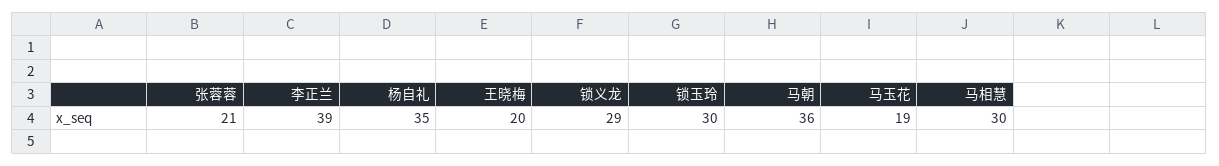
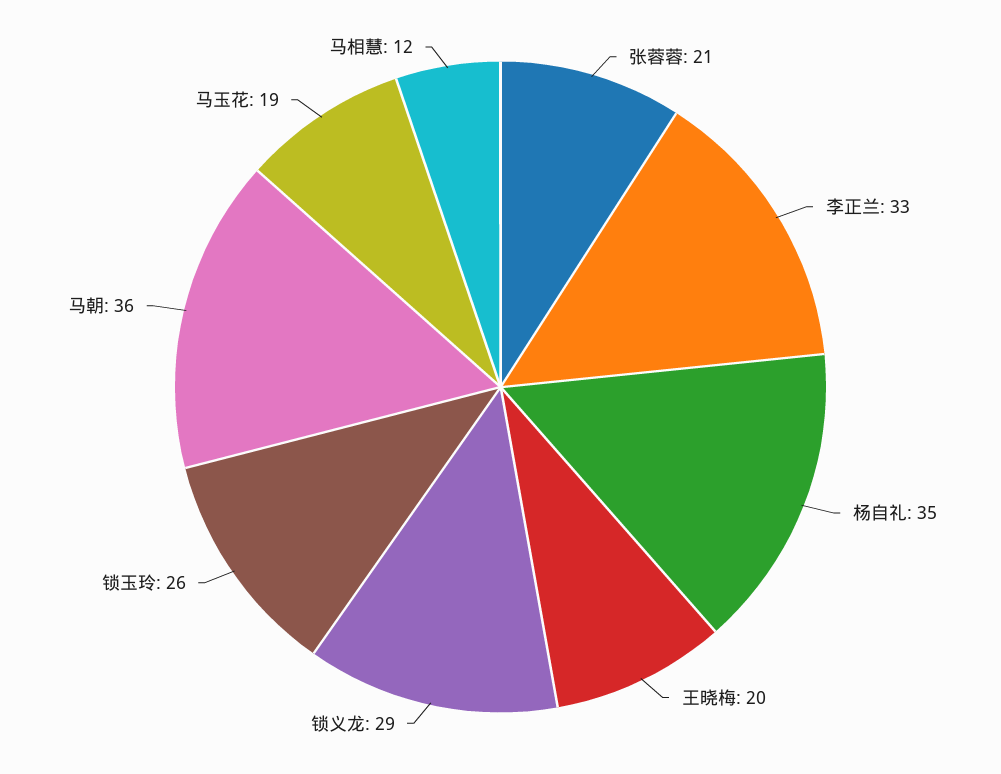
  {
    "张蓉蓉": 21,
-   "李正兰": 39,
+   "李正兰": 33,
    "杨自礼": 35,
    "王晓梅": 20,
    "锁义龙": 29,
-   "锁玉玲": 30,
+   "锁玉玲": 26,
    "马朝": 36,
    "马玉花": 19,
-   "马相慧": 30
+   "马相慧": 12
  }

